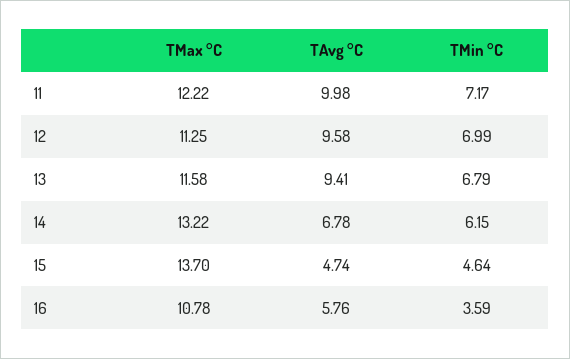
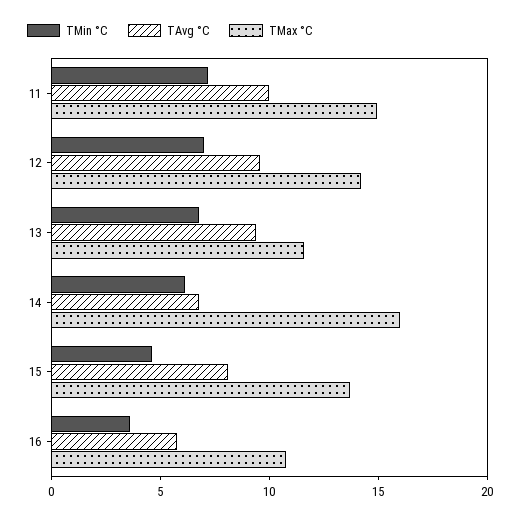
  {
    "TMax °C": {
-     "11": 12.22,
+     "11": 15,
-     "12": 11.25,
+     "12": 14,
      "13": 11.58,
-     "14": 13.22,
+     "14": 16,
      "15": 13.7,
      "16": 10.78
    },
    "TAvg °C": {
      "11": 9.98,
      "12": 9.58,
      "13": 9.41,
      "14": 6.78,
-     "15": 4.74,
+     "15": 8,
      "16": 5.76
    },
    "TMin °C": {
      "11": 7.17,
      "12": 6.99,
      "13": 6.79,
      "14": 6.15,
      "15": 4.64,
      "16": 3.59
    }
  }

